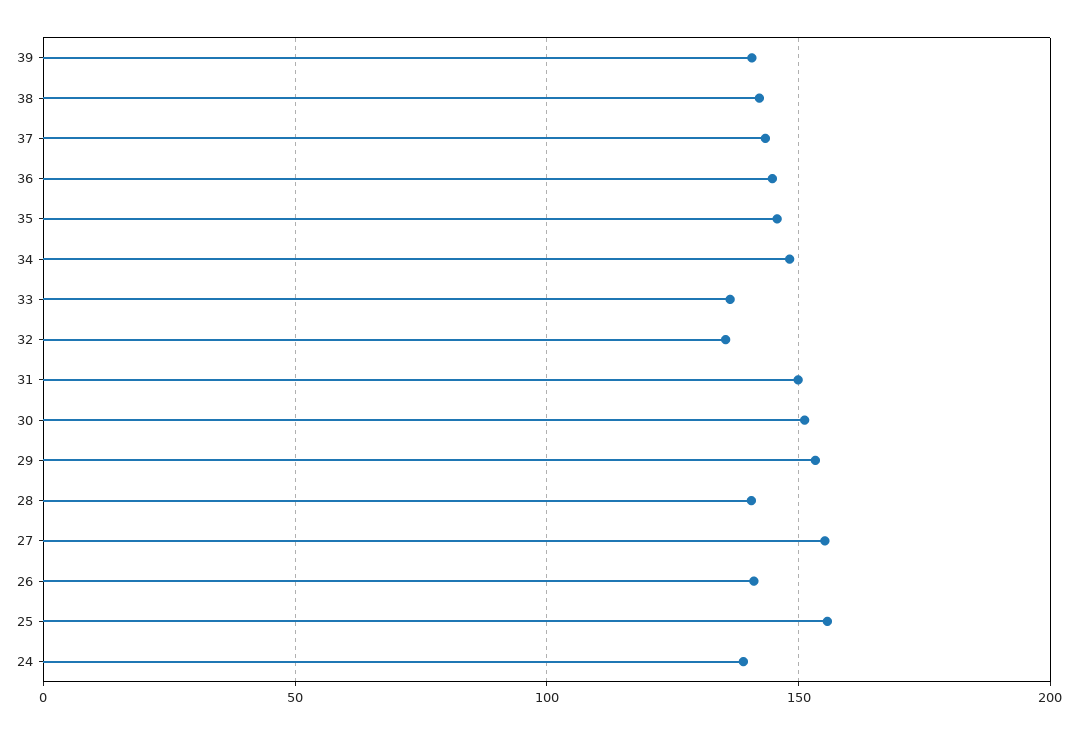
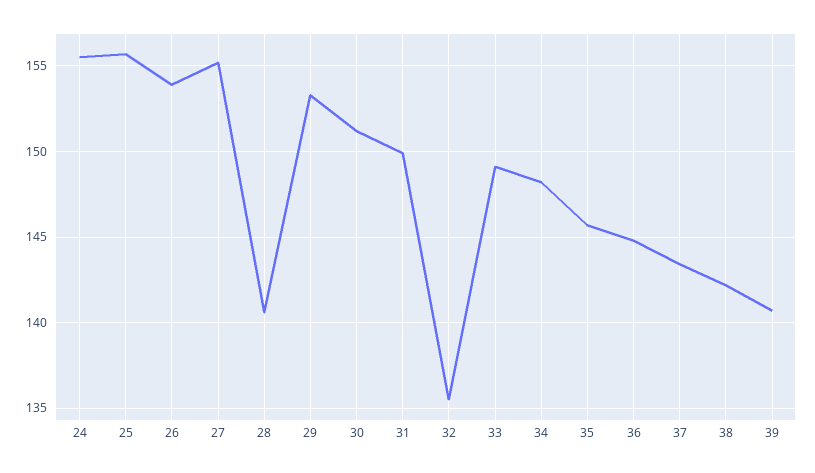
  {
    "39": 140.5,
    "38": 142,
    "37": 143.5,
    "36": 145,
    "35": 145.5,
    "34": 148,
-   "33": 135,
+   "33": 149,
    "32": 135.5,
    "31": 150,
    "30": 151,
    "29": 153.5,
    "28": 140.5,
    "27": 155,
-   "26": 140,
+   "26": 154,
    "25": 155.5,
-   "24": 140
+   "24": 155.5
  }

